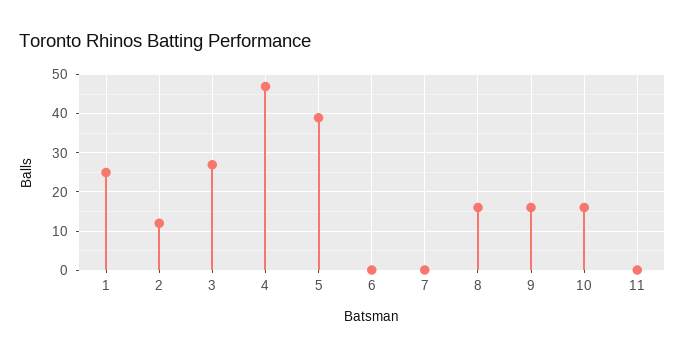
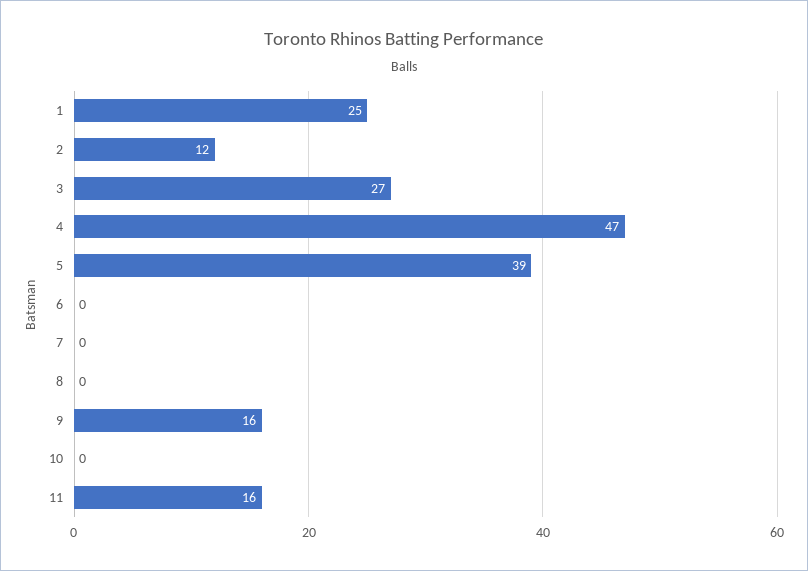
  {
    "1": 25,
    "2": 12,
    "3": 27,
    "4": 47,
    "5": 39,
    "6": 0,
    "7": 0,
-   "8": 15,
+   "8": 0,
    "9": 16,
-   "10": 15,
+   "10": 0,
-   "11": 0
+   "11": 16
  }

